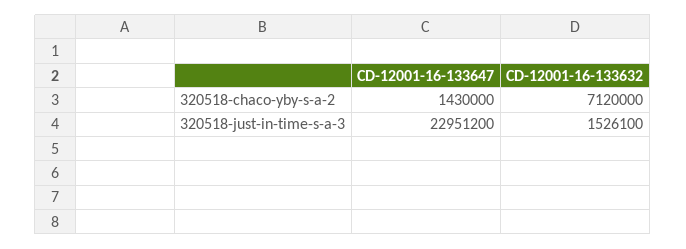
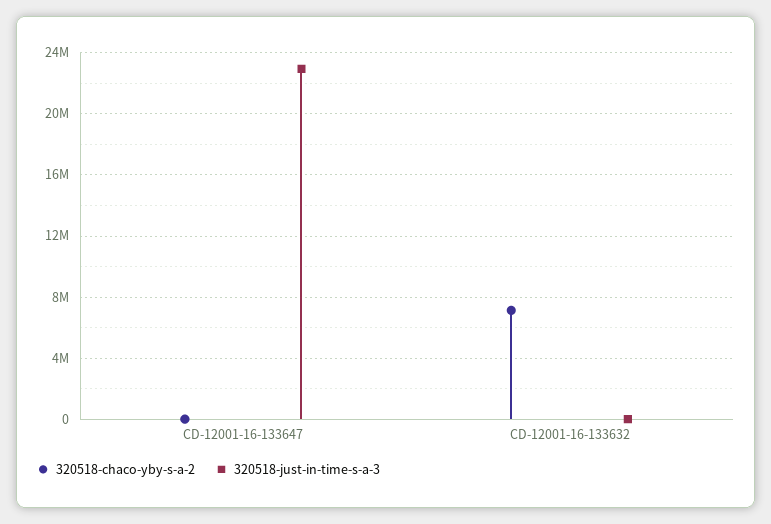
  {
    "320518-chaco-yby-s-a-2": {
-     "CD-12001-16-133647": 1430000,
+     "CD-12001-16-133647": 0,
      "CD-12001-16-133632": 7120000
    },
    "320518-just-in-time-s-a-3": {
      "CD-12001-16-133647": 22951200,
-     "CD-12001-16-133632": 1526100
+     "CD-12001-16-133632": 0
    }
  }

